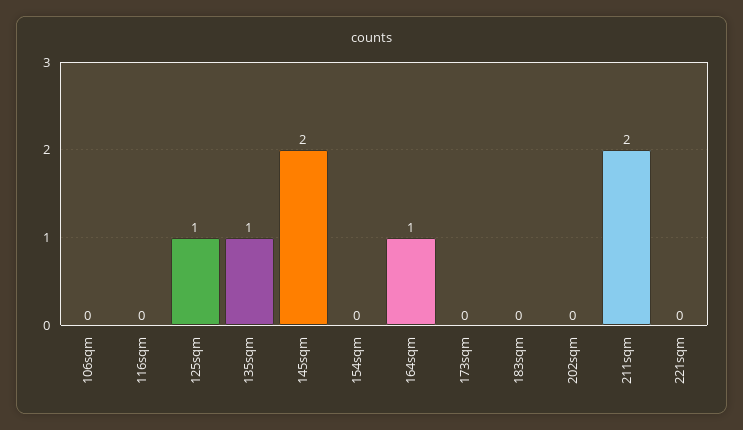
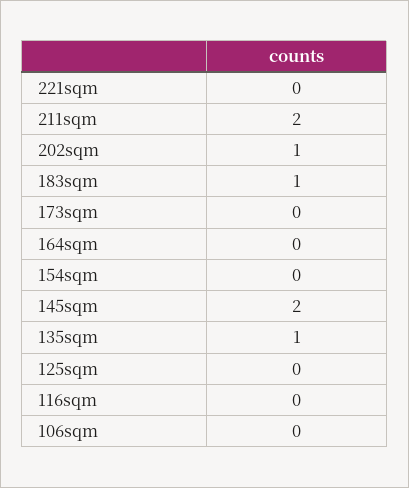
  {
    "106sqm": 0,
    "116sqm": 0,
-   "125sqm": 1,
+   "125sqm": 0,
    "135sqm": 1,
    "145sqm": 2,
    "154sqm": 0,
-   "164sqm": 1,
+   "164sqm": 0,
    "173sqm": 0,
-   "183sqm": 0,
+   "183sqm": 1,
-   "202sqm": 0,
+   "202sqm": 1,
    "211sqm": 2,
    "221sqm": 0
  }

